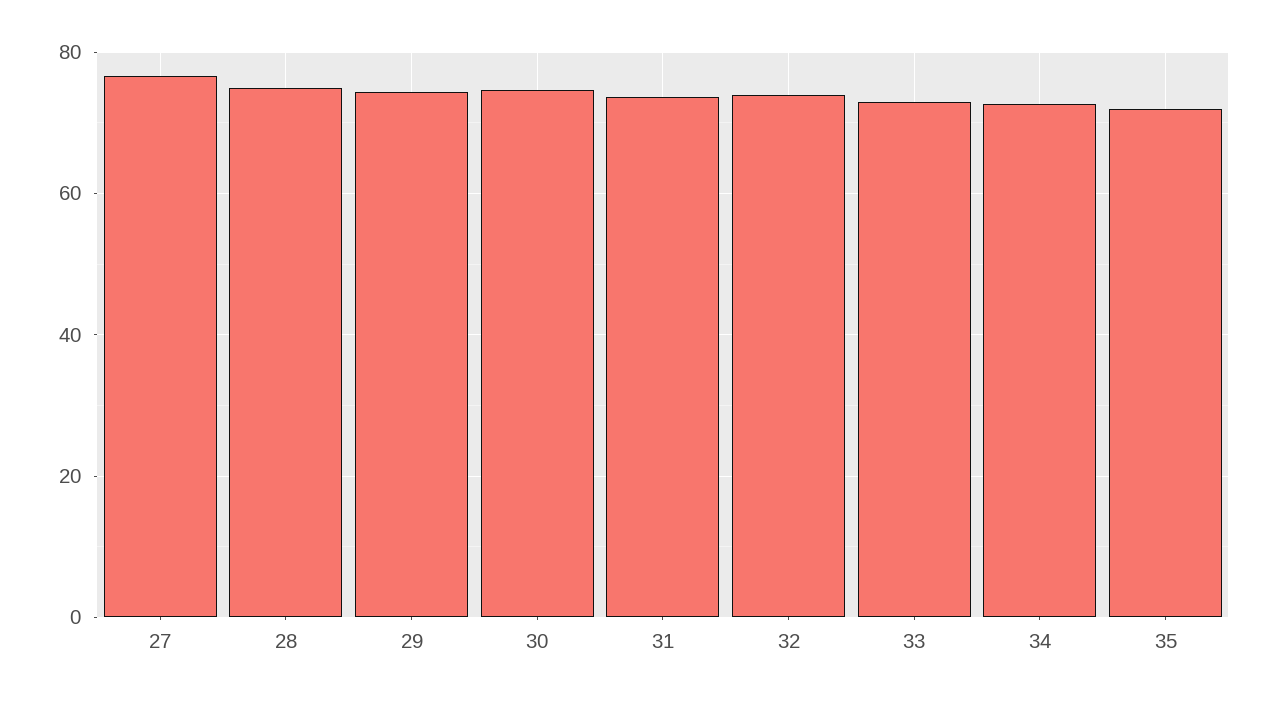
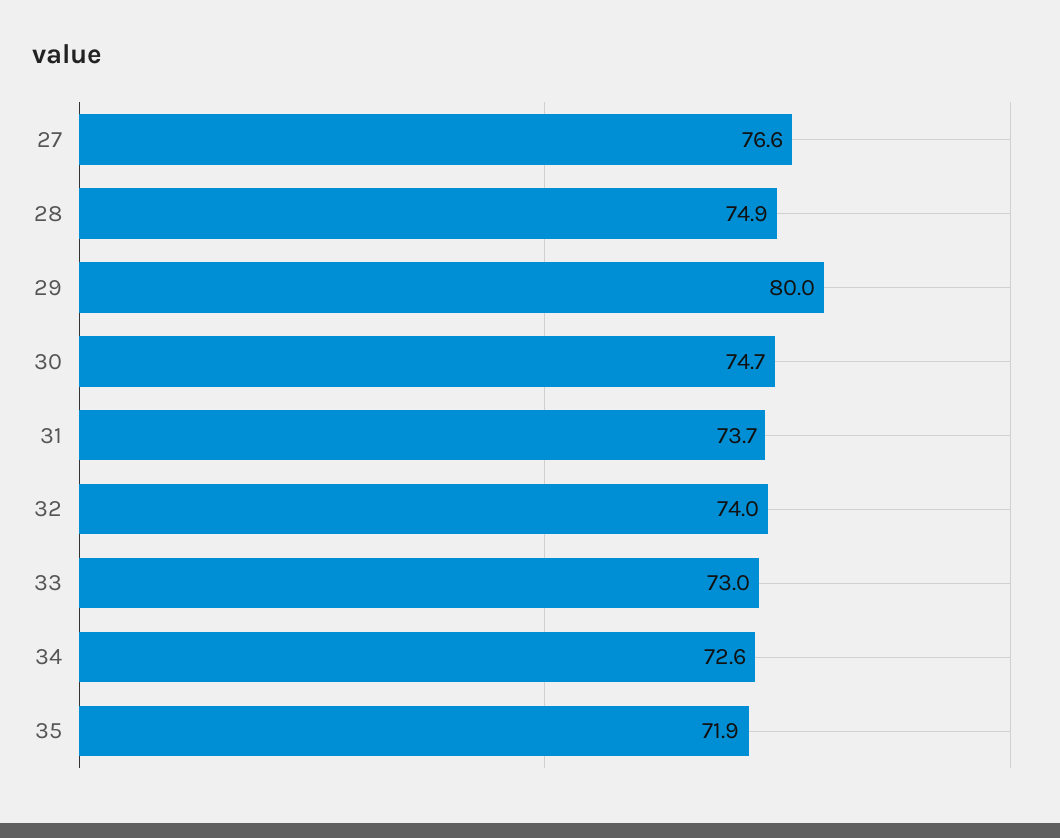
  {
    "27": 76.6,
    "28": 74.9,
-   "29": 74,
+   "29": 80,
    "30": 74.7,
    "31": 73.7,
    "32": 74,
    "33": 73,
    "34": 72.6,
    "35": 71.9
  }

